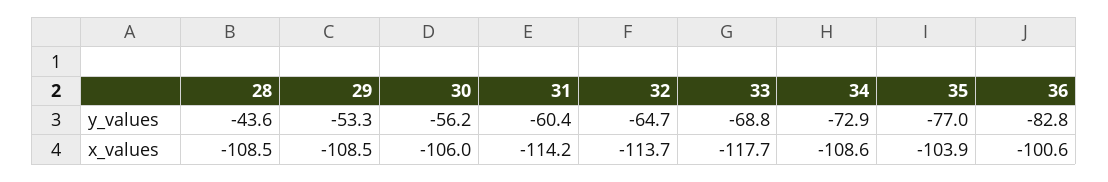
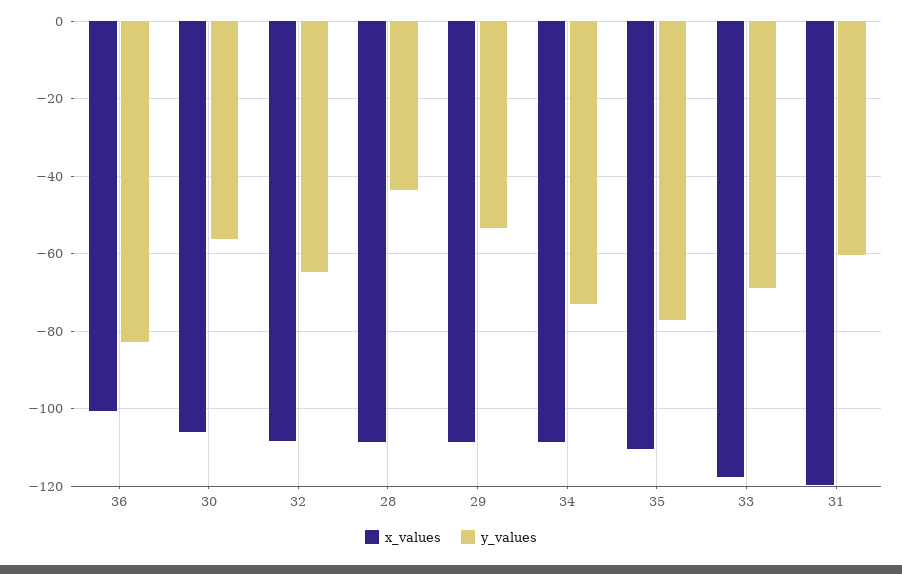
  {
    "y_values": {
      "28": -43.6,
      "29": -53.3,
      "30": -56.2,
      "31": -60.4,
      "32": -64.7,
      "33": -68.8,
      "34": -72.9,
      "35": -77,
      "36": -82.8
    },
    "x_values": {
      "28": -108.5,
      "29": -108.5,
      "30": -106,
-     "31": -114.2,
+     "31": -120,
-     "32": -113.7,
+     "32": -108,
      "33": -117.7,
      "34": -108.6,
-     "35": -103.9,
+     "35": -110,
      "36": -100.6
    }
  }

